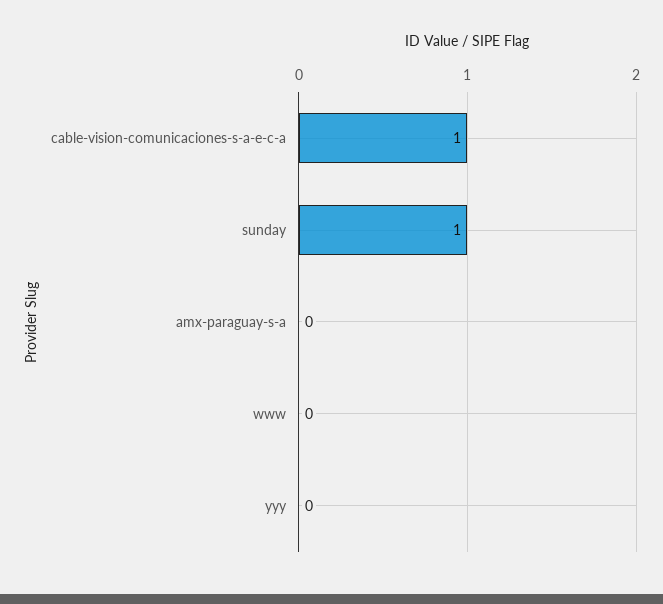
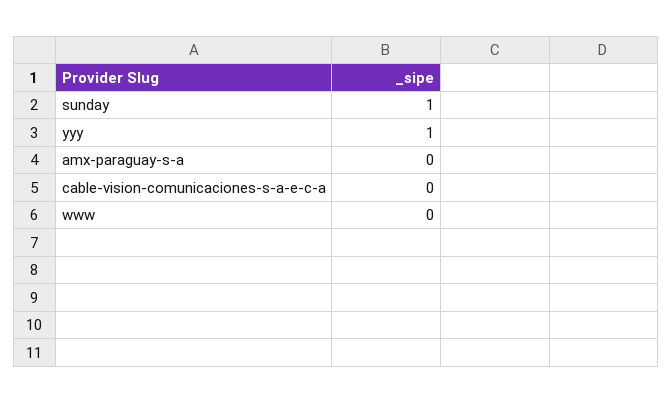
  {
-   "cable-vision-comunicaciones-s-a-e-c-a": 1,
+   "cable-vision-comunicaciones-s-a-e-c-a": 0,
    "sunday": 1,
    "amx-paraguay-s-a": 0,
    "www": 0,
-   "yyy": 0
+   "yyy": 1
  }

